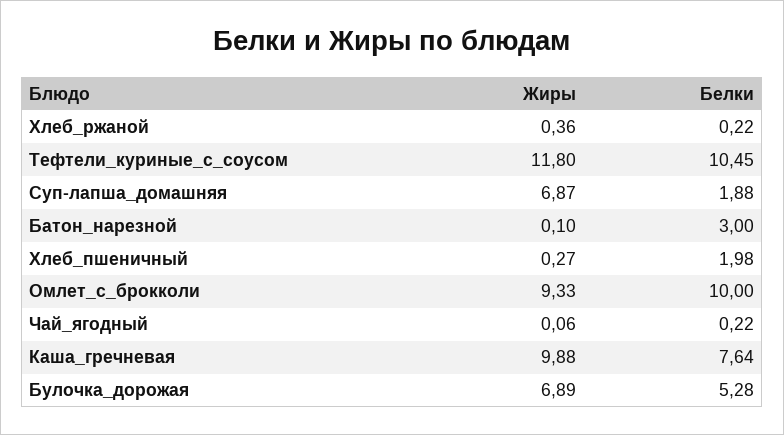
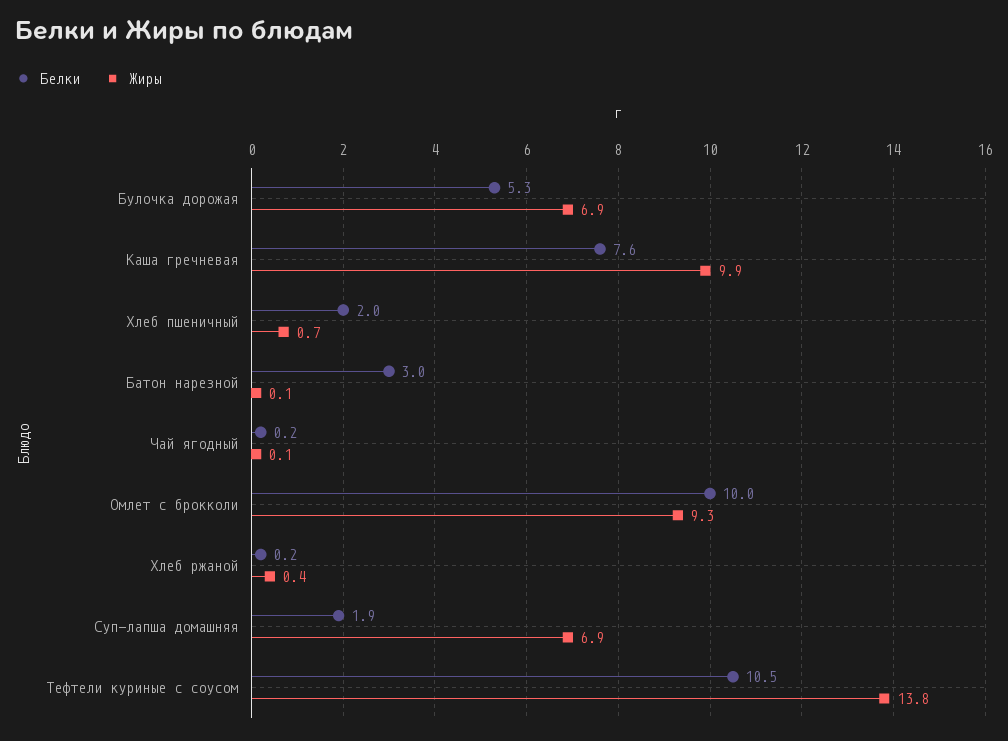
  {
    "Жиры": {
      "Хлеб_ржаной": 0.36,
-     "Тефтели_куриные_с_соусом": 11.8,
+     "Тефтели_куриные_с_соусом": 13.8,
      "Суп-лапша_домашняя": 6.87,
      "Батон_нарезной": 0.1,
-     "Хлеб_пшеничный": 0.27,
+     "Хлеб_пшеничный": 0.7,
      "Омлет_с_брокколи": 9.33,
      "Чай_ягодный": 0.06,
      "Каша_гречневая": 9.88,
      "Булочка_дорожая": 6.89
    },
    "Белки": {
      "Хлеб_ржаной": 0.22,
      "Тефтели_куриные_с_соусом": 10.45,
      "Суп-лапша_домашняя": 1.88,
      "Батон_нарезной": 3,
      "Хлеб_пшеничный": 1.98,
      "Омлет_с_брокколи": 10,
      "Чай_ягодный": 0.22,
      "Каша_гречневая": 7.64,
      "Булочка_дорожая": 5.28
    }
  }

